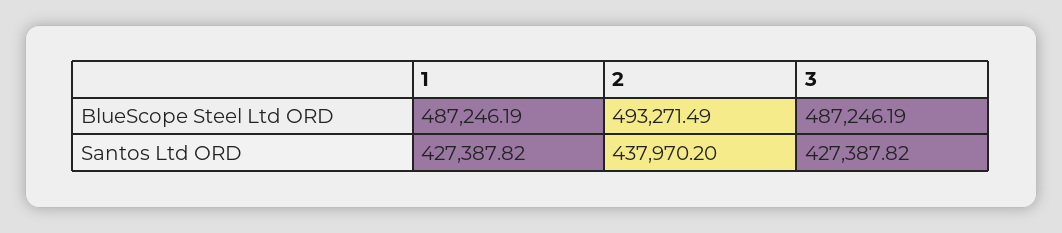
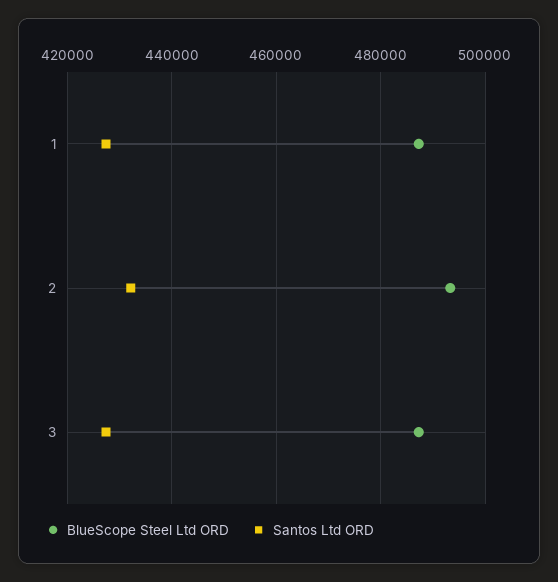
  {
    "BlueScope Steel Ltd ORD": {
      "1": 487246.19,
      "2": 493271.49,
      "3": 487246.19
    },
    "Santos Ltd ORD": {
      "1": 427387.82,
-     "2": 437970.2,
+     "2": 432000,
      "3": 427387.82
    }
  }

